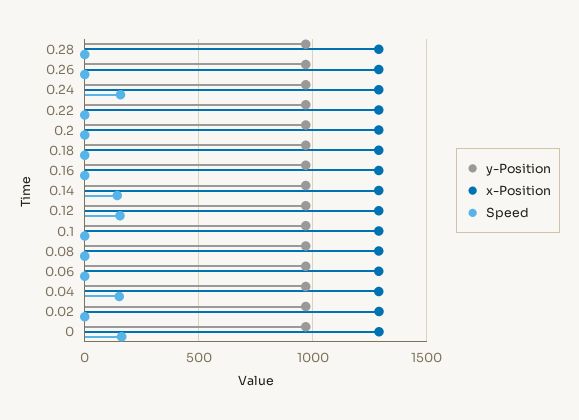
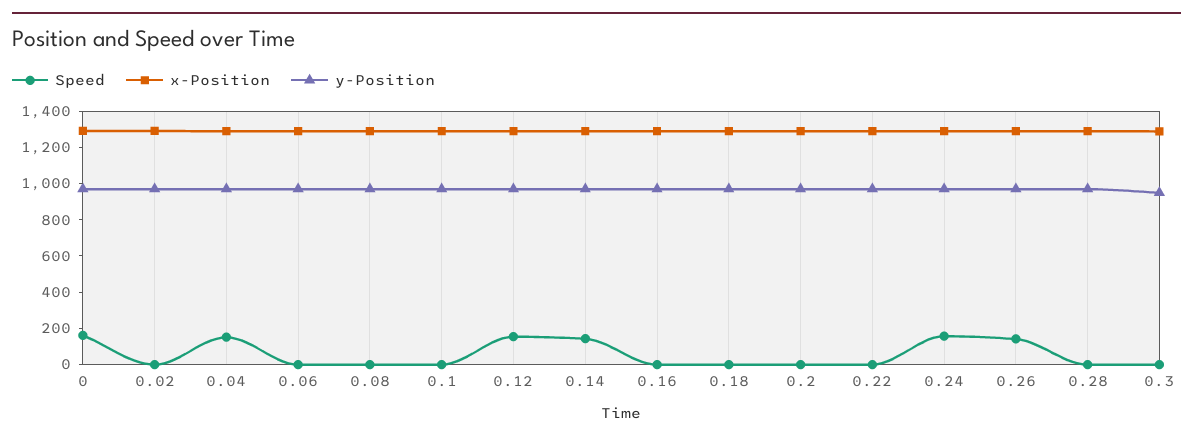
  {
    "y-Position": {
      "0.28": 950,
      "0.26": 950,
      "0.24": 950,
      "0.22": 950,
      "0.2": 950,
      "0.18": 950,
      "0.16": 950,
      "0.14": 950,
      "0.12": 950,
      "0.1": 950,
      "0.08": 950,
      "0.06": 950,
      "0.04": 950,
      "0.02": 950,
-     "0": 950
+     "0": 950,
+     "0.3": 950
    },
    "x-Position": {
      "0.28": 1300,
      "0.26": 1300,
      "0.24": 1300,
      "0.22": 1300,
      "0.2": 1300,
      "0.18": 1300,
      "0.16": 1300,
      "0.14": 1300,
      "0.12": 1300,
      "0.1": 1300,
      "0.08": 1300,
      "0.06": 1300,
      "0.04": 1300,
      "0.02": 1300,
-     "0": 1300
+     "0": 1300,
+     "0.3": 1300
    },
    "Speed": {
      "0.28": 0,
-     "0.26": 0,
+     "0.26": 150,
      "0.24": 150,
      "0.22": 0,
      "0.2": 0,
      "0.18": 0,
      "0.16": 0,
      "0.14": 150,
      "0.12": 150,
      "0.1": 0,
      "0.08": 0,
      "0.06": 0,
      "0.04": 150,
      "0.02": 0,
-     "0": 150
+     "0": 150,
+     "0.3": 0
    }
  }

